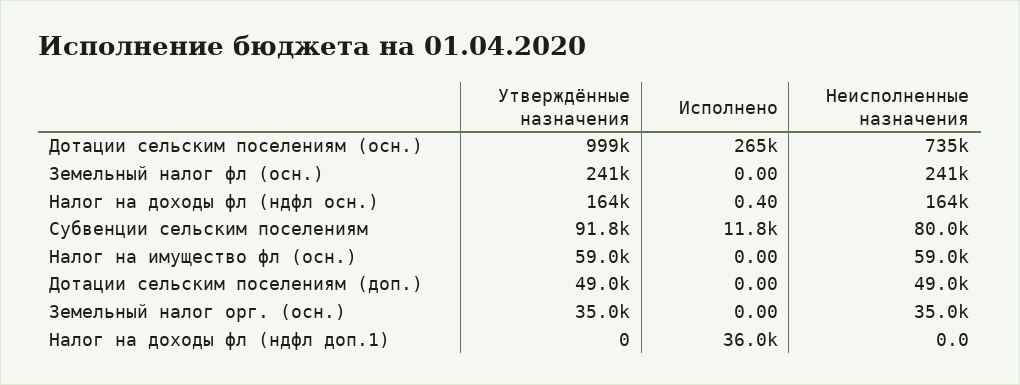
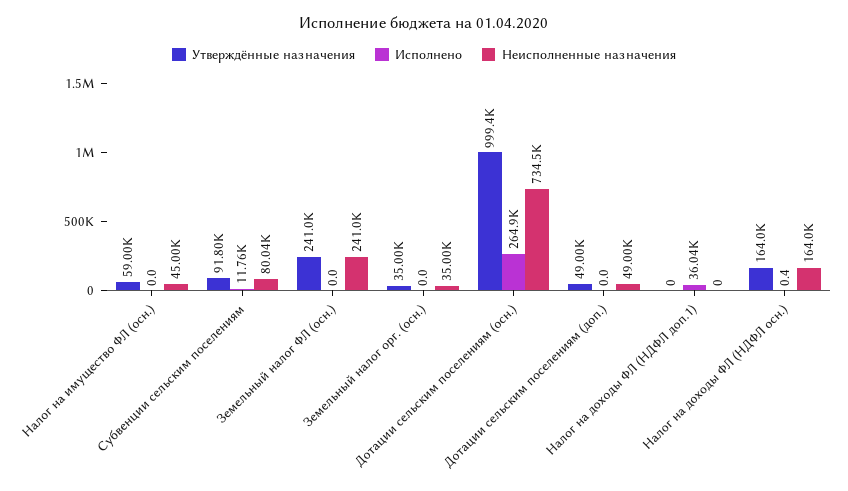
  {
    "Утверждённые назначения": {
      "Дотации сельским поселениям (осн.)": 999400,
      "Земельный налог фл (осн.)": 241000,
      "Налог на доходы фл (ндфл осн.)": 164000,
      "Субвенции сельским поселениям": 91800,
      "Налог на имущество фл (осн.)": 59000,
      "Дотации сельским поселениям (доп.)": 49000,
      "Земельный налог орг. (осн.)": 35000,
      "Налог на доходы фл (ндфл доп.1)": 0
    },
    "Исполнено": {
      "Дотации сельским поселениям (осн.)": 264900,
      "Земельный налог фл (осн.)": 0,
      "Налог на доходы фл (ндфл осн.)": 0.4,
      "Субвенции сельским поселениям": 11760,
      "Налог на имущество фл (осн.)": 0,
      "Дотации сельским поселениям (доп.)": 0,
      "Земельный налог орг. (осн.)": 0,
      "Налог на доходы фл (ндфл доп.1)": 36040
    },
    "Неисполненные назначения": {
      "Дотации сельским поселениям (осн.)": 734500,
      "Земельный налог фл (осн.)": 241000,
      "Налог на доходы фл (ндфл осн.)": 164000,
      "Субвенции сельским поселениям": 80040,
-     "Налог на имущество фл (осн.)": 59000,
+     "Налог на имущество фл (осн.)": 45000,
      "Дотации сельским поселениям (доп.)": 49000,
      "Земельный налог орг. (осн.)": 35000,
      "Налог на доходы фл (ндфл доп.1)": 0
    }
  }

